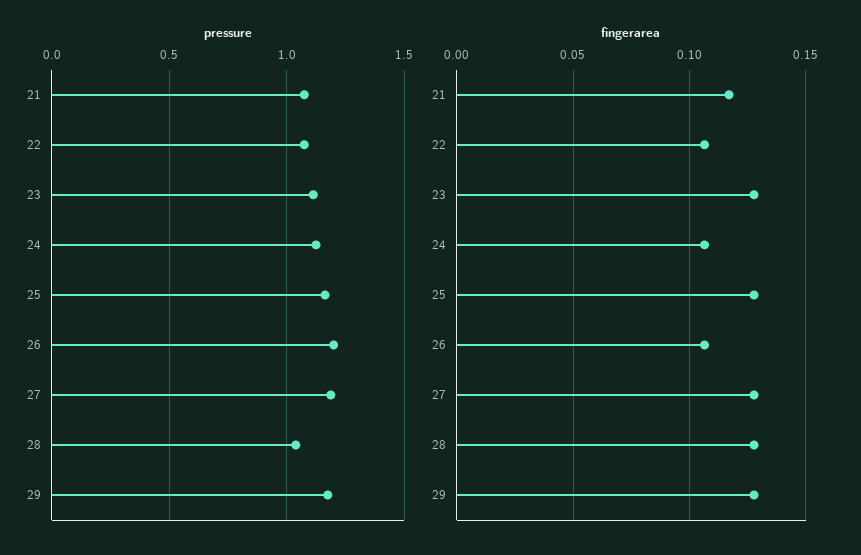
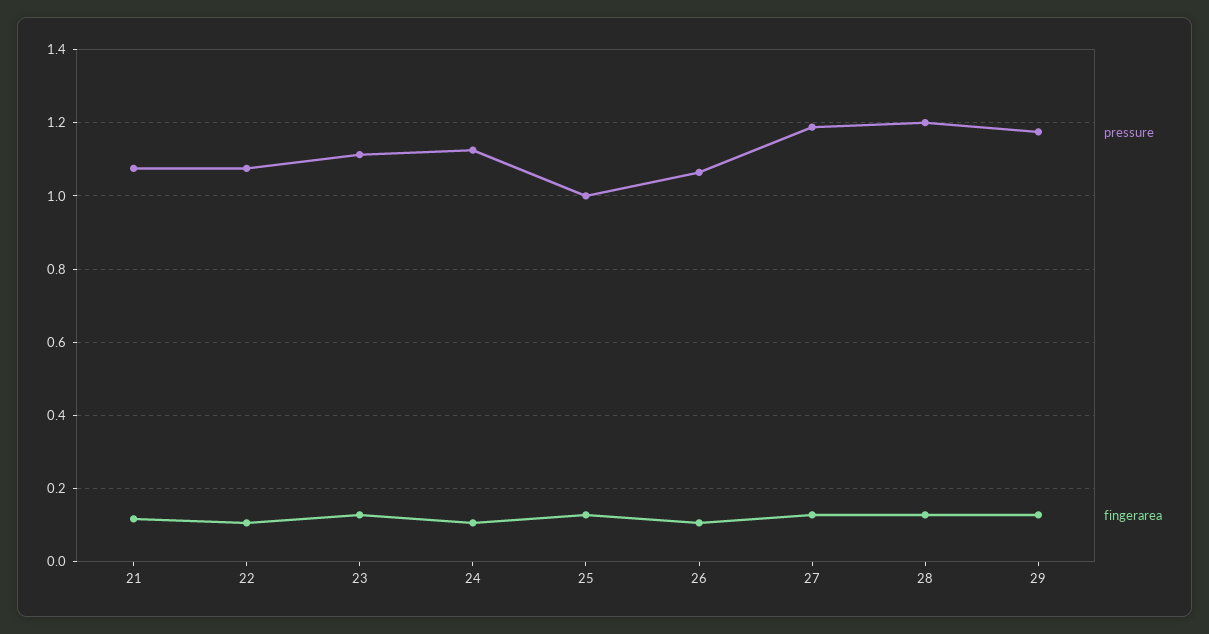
  {
    "pressure": {
      "21": 1.08,
      "22": 1.08,
      "23": 1.12,
      "24": 1.12,
-     "25": 1.15,
+     "25": 1,
-     "26": 1.2,
+     "26": 1.06,
      "27": 1.18,
-     "28": 1.05,
+     "28": 1.2,
      "29": 1.18
    },
    "fingerarea": {
      "21": 0.115,
      "22": 0.105,
      "23": 0.13,
      "24": 0.105,
      "25": 0.13,
      "26": 0.105,
      "27": 0.13,
      "28": 0.13,
      "29": 0.13
    }
  }

